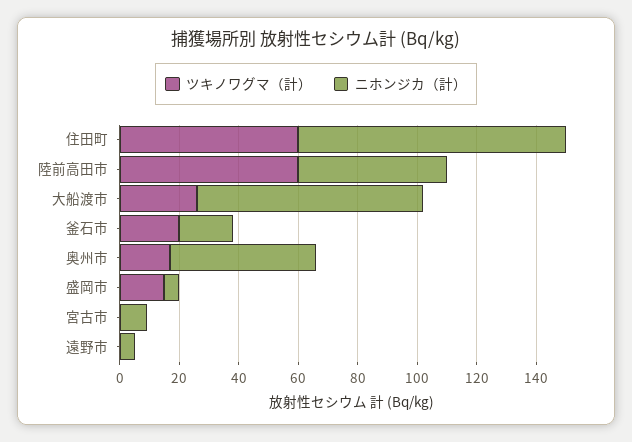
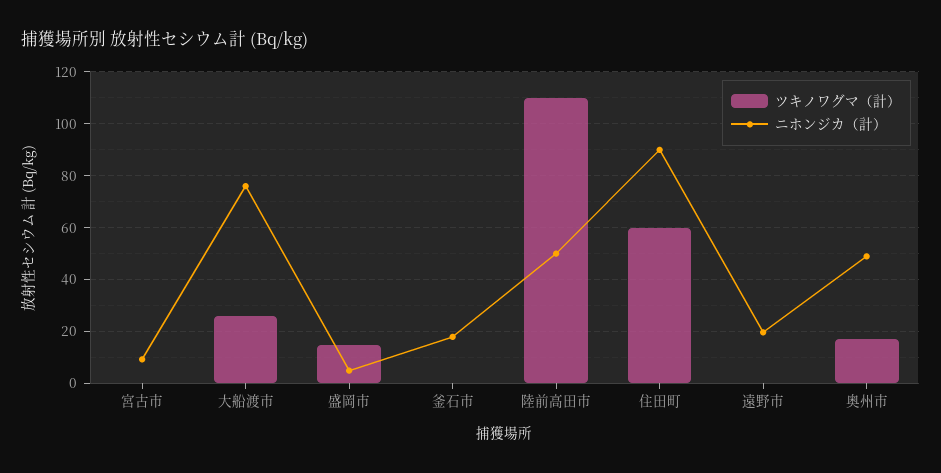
  {
    "ツキノワグマ（計）": {
      "住田町": 60,
-     "陸前高田市": 60,
+     "陸前高田市": 110,
      "大船渡市": 25,
-     "釜石市": 20,
+     "釜石市": 0,
      "奥州市": 17.5,
      "盛岡市": 15,
      "宮古市": 0,
      "遠野市": 0
    },
    "ニホンジカ（計）": {
      "住田町": 90,
      "陸前高田市": 50,
      "大船渡市": 75,
      "釜石市": 17.5,
      "奥州市": 50,
      "盛岡市": 5,
      "宮古市": 10,
-     "遠野市": 5
+     "遠野市": 20
    }
  }

